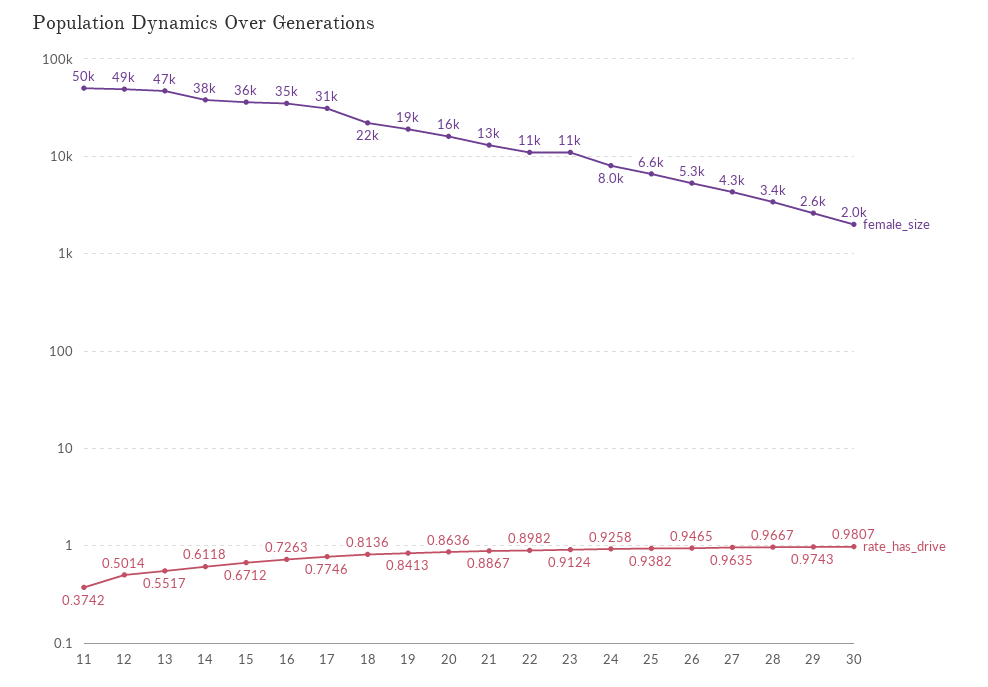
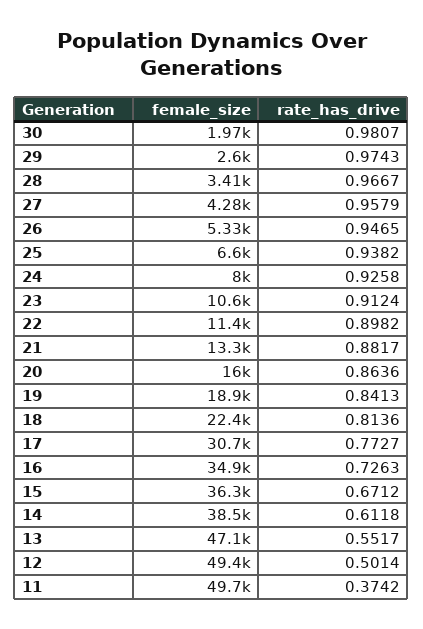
  {
    "female_size": {
      "11": 49700,
      "12": 49400,
      "13": 47100,
      "14": 38500,
      "15": 36300,
      "16": 34900,
      "17": 30700,
      "18": 22400,
      "19": 18900,
      "20": 16000,
      "21": 13300,
      "22": 11400,
      "23": 10600,
      "24": 8000,
      "25": 6600,
      "26": 5330,
      "27": 4280,
      "28": 3410,
      "29": 2600,
      "30": 1970
    },
    "rate_has_drive": {
      "11": 0.3742,
      "12": 0.5014,
      "13": 0.5517,
      "14": 0.6118,
      "15": 0.6712,
      "16": 0.7263,
-     "17": 0.7746,
+     "17": 0.7727,
      "18": 0.8136,
      "19": 0.8413,
      "20": 0.8636,
-     "21": 0.8867,
+     "21": 0.8817,
      "22": 0.8982,
      "23": 0.9124,
      "24": 0.9258,
      "25": 0.9382,
      "26": 0.9465,
-     "27": 0.9635,
+     "27": 0.9579,
      "28": 0.9667,
      "29": 0.9743,
      "30": 0.9807
    }
  }

